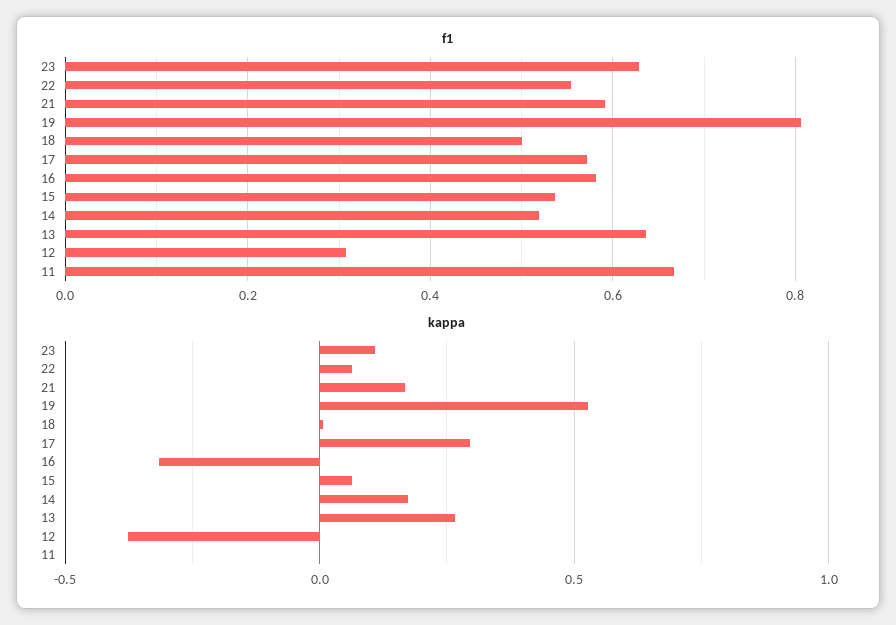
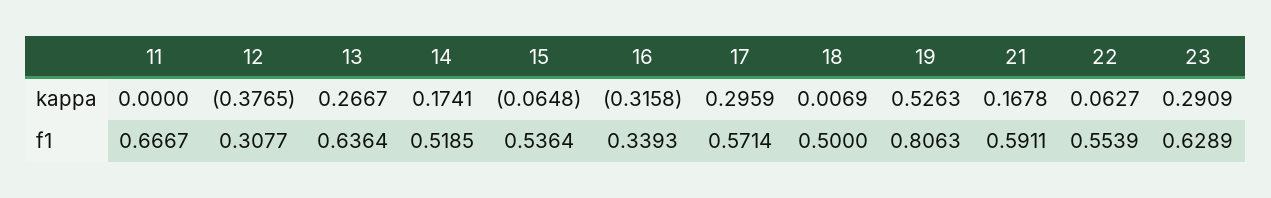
  {
    "f1": {
      "23": 0.6289,
      "22": 0.5539,
      "21": 0.5911,
      "19": 0.8063,
      "18": 0.5,
      "17": 0.5714,
-     "16": 0.58,
+     "16": 0.3393,
      "15": 0.5364,
      "14": 0.5185,
      "13": 0.6364,
      "12": 0.3077,
      "11": 0.6667
    },
    "kappa": {
-     "23": 0.1,
+     "23": 0.2909,
      "22": 0.0627,
      "21": 0.1678,
      "19": 0.5263,
      "18": 0.0069,
      "17": 0.2959,
      "16": -0.3158,
-     "15": 0.05,
+     "15": -0.0648,
      "14": 0.1741,
      "13": 0.2667,
      "12": -0.3765,
      "11": 0
    }
  }

